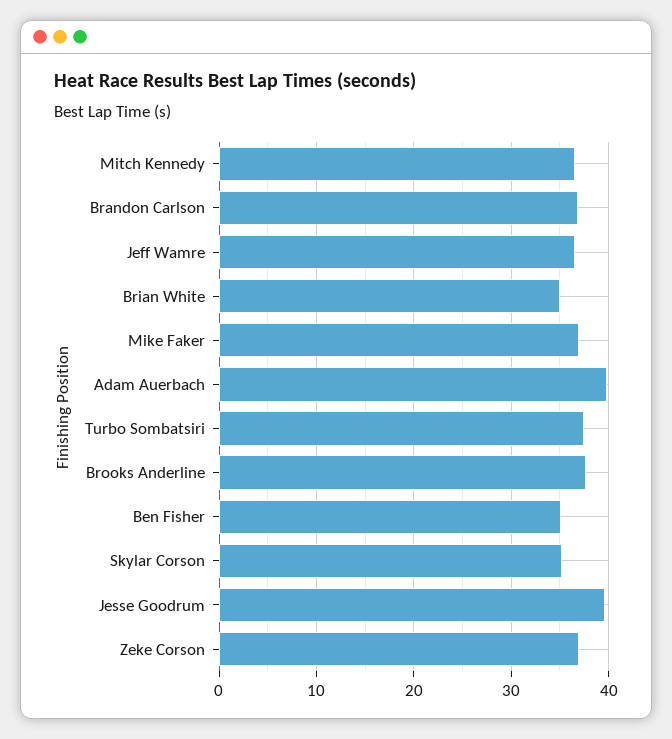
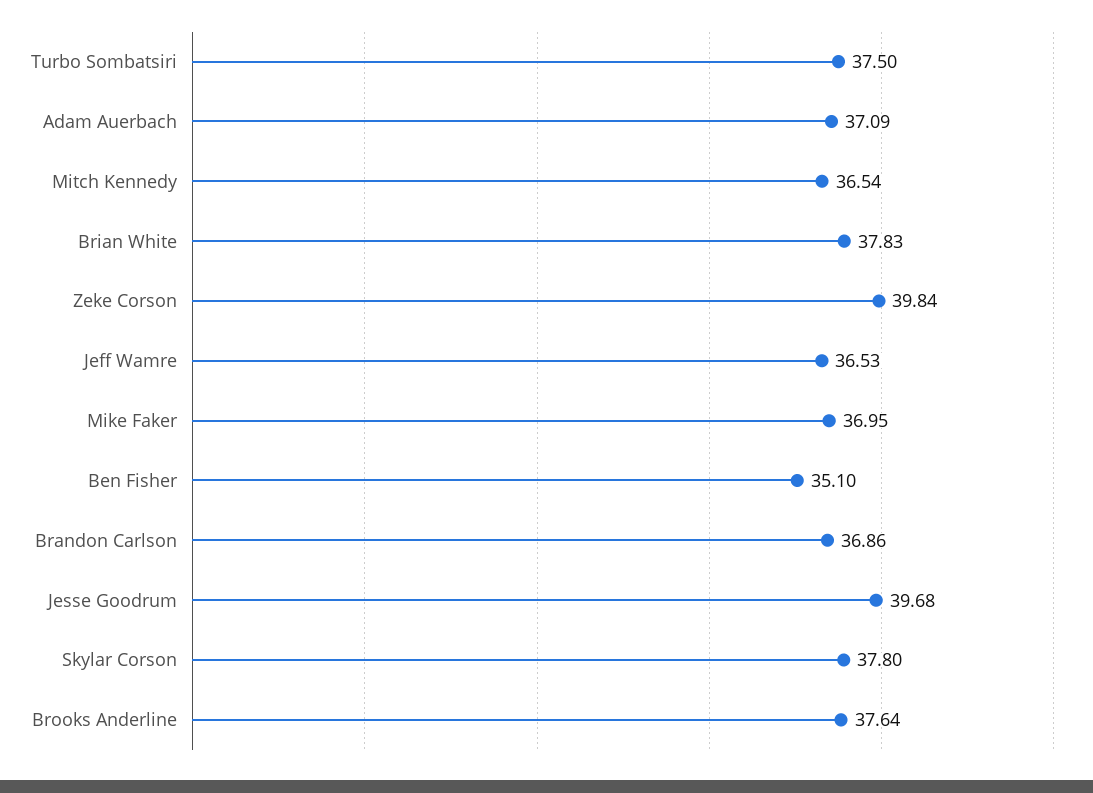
  {
    "Mitch Kennedy": 36.54,
    "Brandon Carlson": 36.86,
    "Jeff Wamre": 36.53,
-   "Brian White": 35,
+   "Brian White": 37.83,
    "Mike Faker": 36.95,
-   "Adam Auerbach": 40,
+   "Adam Auerbach": 37.09,
    "Turbo Sombatsiri": 37.5,
    "Brooks Anderline": 37.64,
    "Ben Fisher": 35.1,
-   "Skylar Corson": 35,
+   "Skylar Corson": 37.8,
    "Jesse Goodrum": 39.68,
-   "Zeke Corson": 37
+   "Zeke Corson": 39.84
  }

